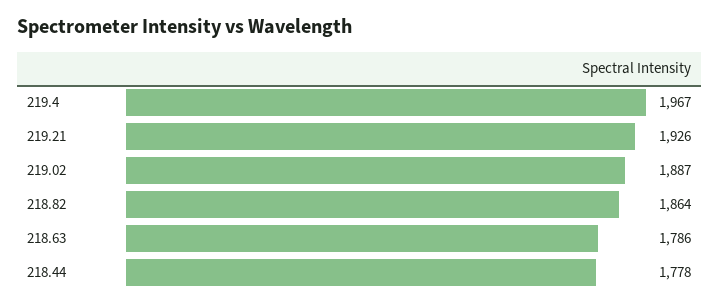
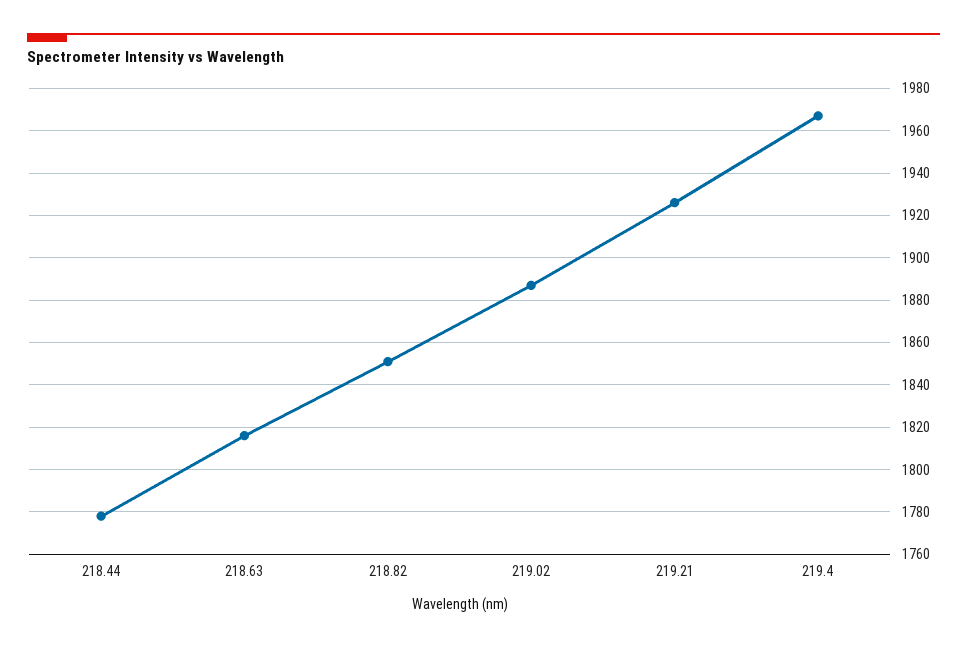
  {
    "219.4": 1967,
    "219.21": 1926,
    "219.02": 1887,
-   "218.82": 1864,
+   "218.82": 1850,
-   "218.63": 1786,
+   "218.63": 1815,
    "218.44": 1778
  }

